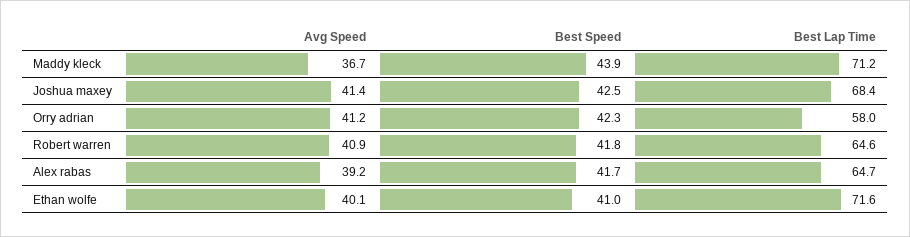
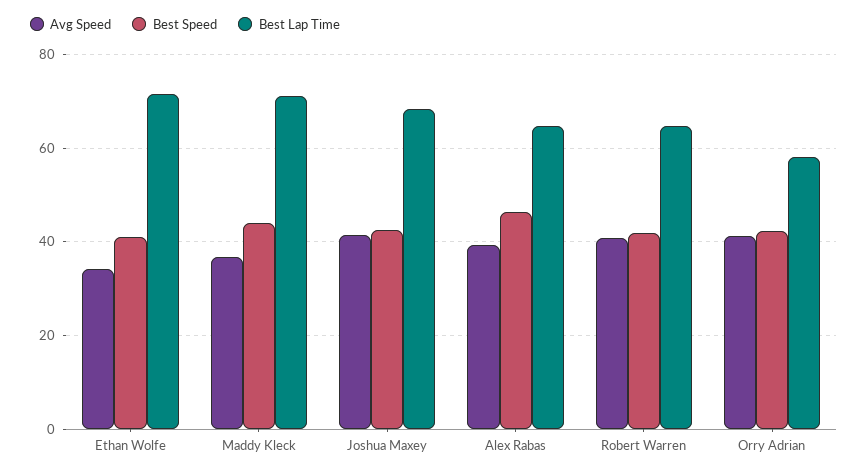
  {
    "Avg Speed": {
      "Maddy kleck": 36.7,
      "Joshua maxey": 41.4,
      "Orry adrian": 41.2,
      "Robert warren": 40.9,
      "Alex rabas": 39.2,
-     "Ethan wolfe": 40.1
+     "Ethan wolfe": 34
    },
    "Best Speed": {
      "Maddy kleck": 43.9,
      "Joshua maxey": 42.5,
      "Orry adrian": 42.3,
      "Robert warren": 41.8,
-     "Alex rabas": 41.7,
+     "Alex rabas": 46,
      "Ethan wolfe": 41
    },
    "Best Lap Time": {
      "Maddy kleck": 71.2,
      "Joshua maxey": 68.4,
      "Orry adrian": 58,
      "Robert warren": 64.6,
      "Alex rabas": 64.7,
      "Ethan wolfe": 71.6
    }
  }

